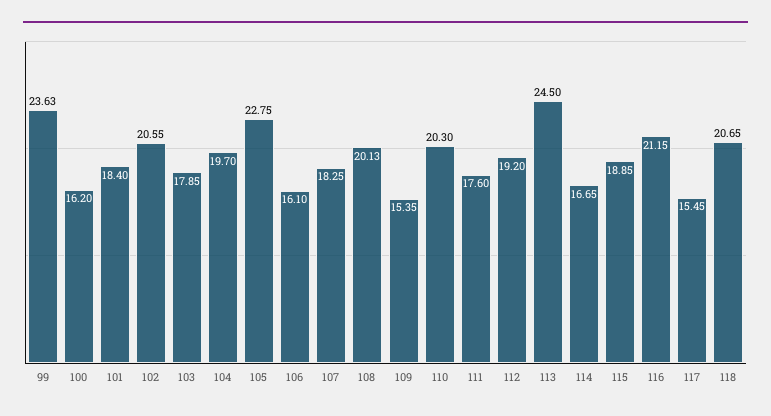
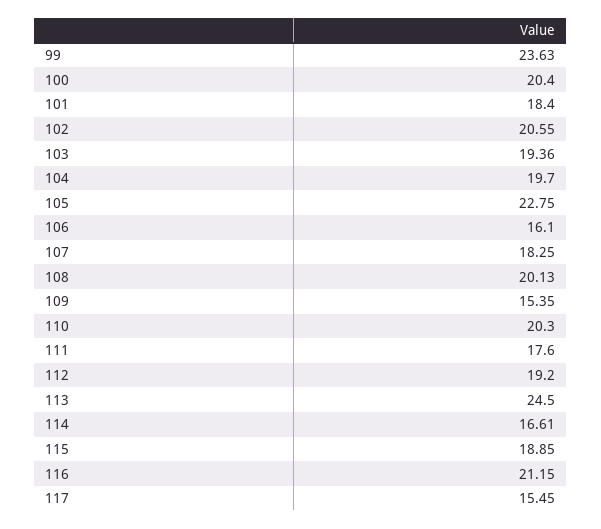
  {
    "99": 23.63,
-   "100": 16.2,
+   "100": 20.4,
    "101": 18.4,
    "102": 20.55,
-   "103": 17.85,
+   "103": 19.36,
    "104": 19.7,
    "105": 22.75,
    "106": 16.1,
    "107": 18.25,
    "108": 20.13,
    "109": 15.35,
    "110": 20.3,
    "111": 17.6,
    "112": 19.2,
    "113": 24.5,
-   "114": 16.65,
+   "114": 16.61,
    "115": 18.85,
    "116": 21.15,
-   "117": 15.45,
+   "117": 15.45
-   "118": 20.65
  }

